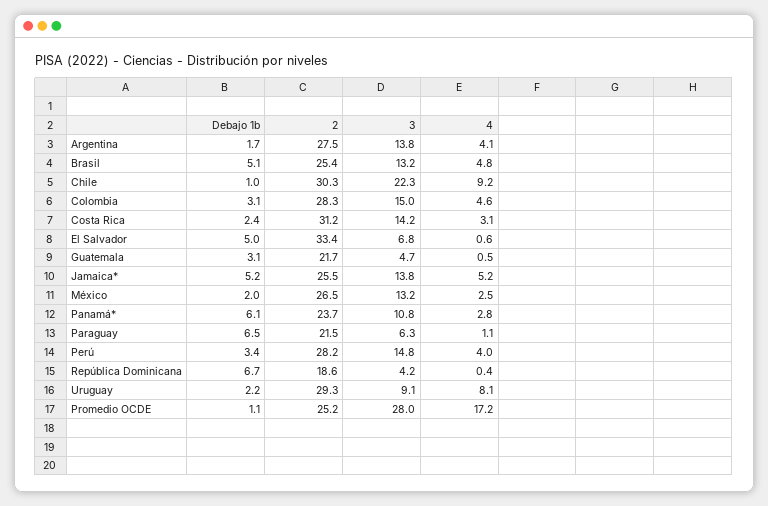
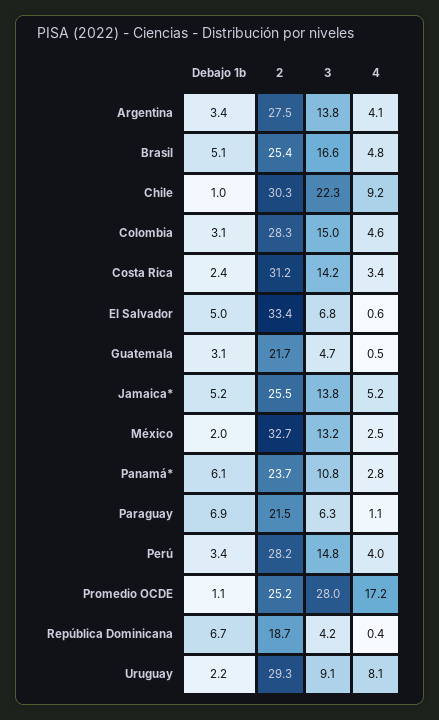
  {
    "Debajo 1b": {
-     "Argentina": 1.7,
+     "Argentina": 3.4,
      "Brasil": 5.1,
      "Chile": 1,
      "Colombia": 3.1,
      "Costa Rica": 2.4,
      "El Salvador": 5,
      "Guatemala": 3.1,
      "Jamaica*": 5.2,
      "México": 2,
      "Panamá*": 6.1,
-     "Paraguay": 6.5,
+     "Paraguay": 6.9,
      "Perú": 3.4,
      "República Dominicana": 6.7,
      "Uruguay": 2.2,
      "Promedio OCDE": 1.1
    },
    "2": {
      "Argentina": 27.5,
      "Brasil": 25.4,
      "Chile": 30.3,
      "Colombia": 28.3,
      "Costa Rica": 31.2,
      "El Salvador": 33.4,
      "Guatemala": 21.7,
      "Jamaica*": 25.5,
-     "México": 26.5,
+     "México": 32.7,
      "Panamá*": 23.7,
      "Paraguay": 21.5,
      "Perú": 28.2,
-     "República Dominicana": 18.6,
+     "República Dominicana": 18.7,
      "Uruguay": 29.3,
      "Promedio OCDE": 25.2
    },
    "3": {
      "Argentina": 13.8,
-     "Brasil": 13.2,
+     "Brasil": 16.6,
      "Chile": 22.3,
      "Colombia": 15,
      "Costa Rica": 14.2,
      "El Salvador": 6.8,
      "Guatemala": 4.7,
      "Jamaica*": 13.8,
      "México": 13.2,
      "Panamá*": 10.8,
      "Paraguay": 6.3,
      "Perú": 14.8,
      "República Dominicana": 4.2,
      "Uruguay": 9.1,
      "Promedio OCDE": 28
    },
    "4": {
      "Argentina": 4.1,
      "Brasil": 4.8,
      "Chile": 9.2,
      "Colombia": 4.6,
-     "Costa Rica": 3.1,
+     "Costa Rica": 3.4,
      "El Salvador": 0.6,
      "Guatemala": 0.5,
      "Jamaica*": 5.2,
      "México": 2.5,
      "Panamá*": 2.8,
      "Paraguay": 1.1,
      "Perú": 4,
      "República Dominicana": 0.4,
      "Uruguay": 8.1,
      "Promedio OCDE": 17.2
    }
  }

